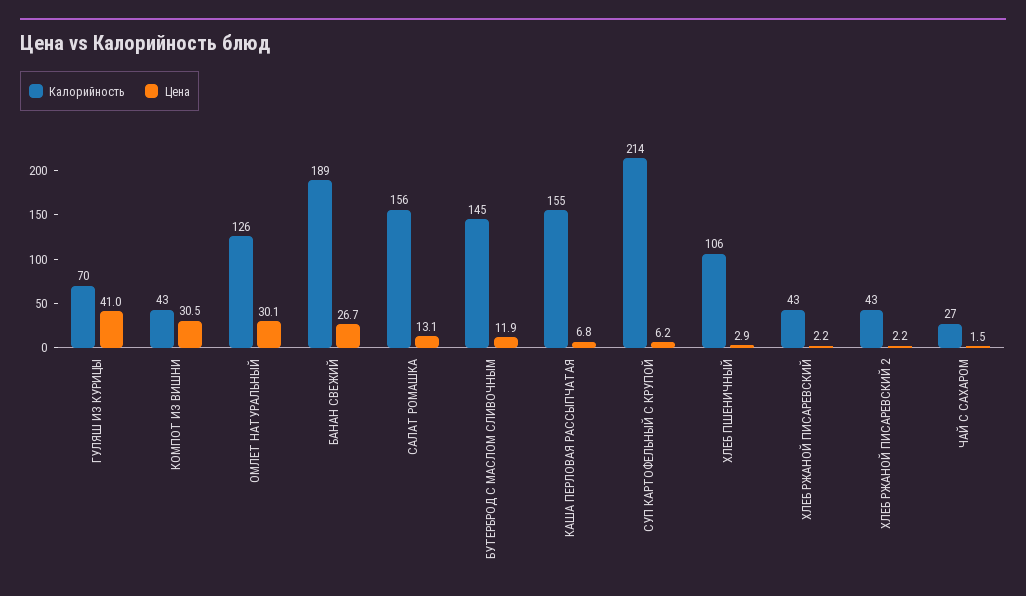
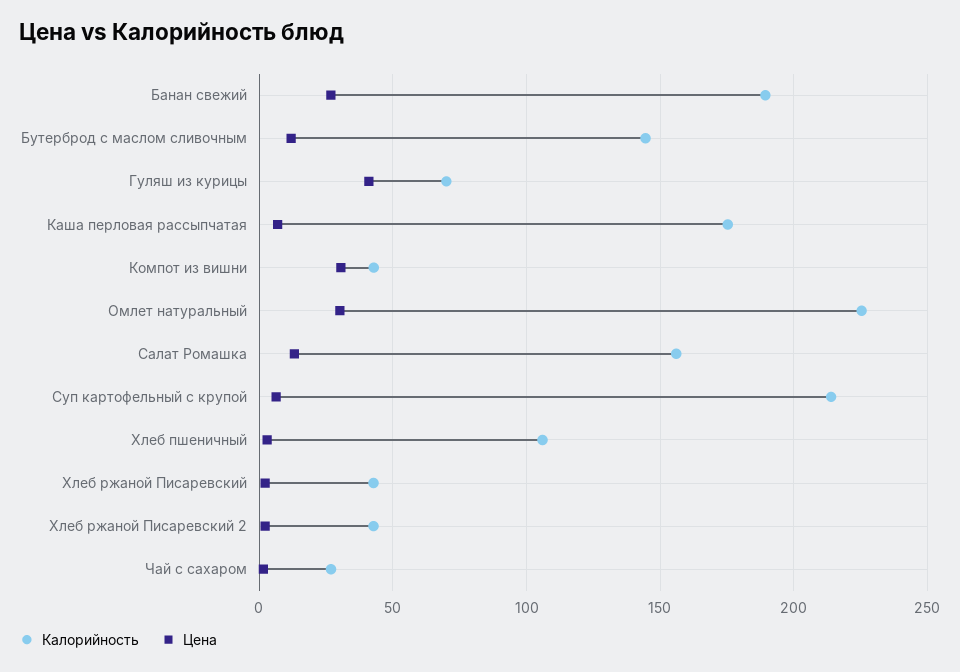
  {
    "Калорийность": {
      "ГУЛЯШ ИЗ КУРИЦЫ": 70,
      "КОМПОТ ИЗ ВИШНИ": 43,
-     "ОМЛЕТ НАТУРАЛЬНЫЙ": 126,
+     "ОМЛЕТ НАТУРАЛЬНЫЙ": 225,
      "БАНАН СВЕЖИЙ": 189,
      "САЛАТ РОМАШКА": 156,
      "БУТЕРБРОД С МАСЛОМ СЛИВОЧНЫМ": 145,
-     "КАША ПЕРЛОВАЯ РАССЫПЧАТАЯ": 155,
+     "КАША ПЕРЛОВАЯ РАССЫПЧАТАЯ": 175,
      "СУП КАРТОФЕЛЬНЫЙ С КРУПОЙ": 214,
      "ХЛЕБ ПШЕНИЧНЫЙ": 106,
      "ХЛЕБ РЖАНОЙ ПИСАРЕВСКИЙ": 43,
      "ХЛЕБ РЖАНОЙ ПИСАРЕВСКИЙ 2": 43,
      "ЧАЙ С САХАРОМ": 27
    },
    "Цена": {
      "ГУЛЯШ ИЗ КУРИЦЫ": 41,
      "КОМПОТ ИЗ ВИШНИ": 30.5,
      "ОМЛЕТ НАТУРАЛЬНЫЙ": 30.1,
      "БАНАН СВЕЖИЙ": 26.7,
      "САЛАТ РОМАШКА": 13.1,
      "БУТЕРБРОД С МАСЛОМ СЛИВОЧНЫМ": 11.9,
      "КАША ПЕРЛОВАЯ РАССЫПЧАТАЯ": 6.8,
      "СУП КАРТОФЕЛЬНЫЙ С КРУПОЙ": 6.2,
      "ХЛЕБ ПШЕНИЧНЫЙ": 2.9,
      "ХЛЕБ РЖАНОЙ ПИСАРЕВСКИЙ": 2.2,
      "ХЛЕБ РЖАНОЙ ПИСАРЕВСКИЙ 2": 2.2,
      "ЧАЙ С САХАРОМ": 1.5
    }
  }

